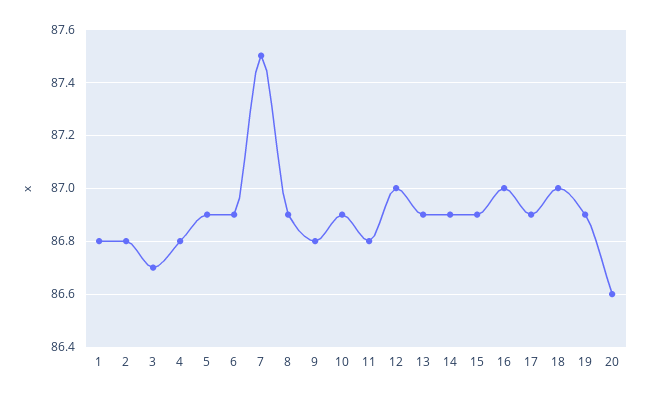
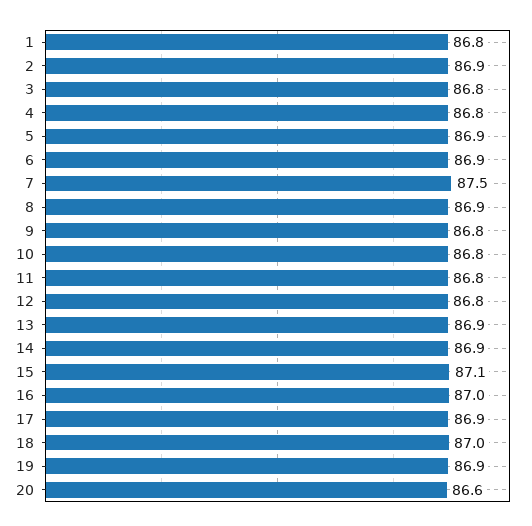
  {
    "1": 86.8,
-   "2": 86.8,
+   "2": 86.9,
-   "3": 86.7,
+   "3": 86.8,
    "4": 86.8,
    "5": 86.9,
    "6": 86.9,
    "7": 87.5,
    "8": 86.9,
    "9": 86.8,
-   "10": 86.9,
+   "10": 86.8,
    "11": 86.8,
-   "12": 87,
+   "12": 86.8,
    "13": 86.9,
    "14": 86.9,
-   "15": 86.9,
+   "15": 87.1,
    "16": 87,
    "17": 86.9,
    "18": 87,
    "19": 86.9,
    "20": 86.6
  }

